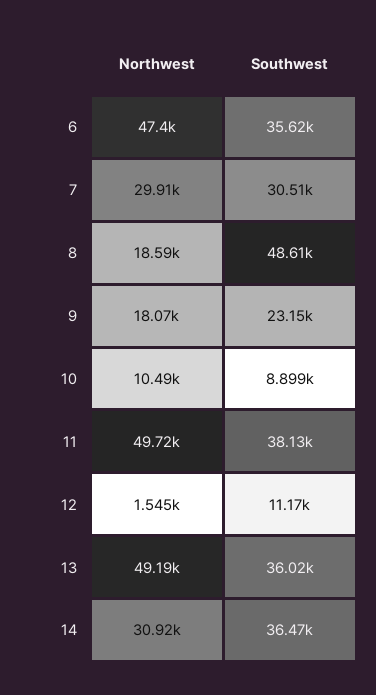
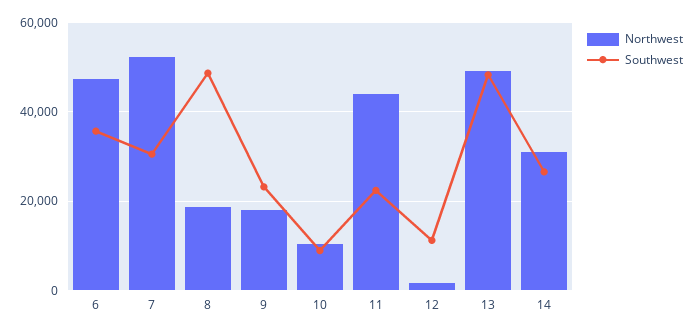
  {
    "Northwest": {
      "6": 47400,
-     "7": 29910,
+     "7": 52000,
      "8": 18590,
      "9": 18070,
      "10": 10490,
-     "11": 49720,
+     "11": 44000,
      "12": 1545,
      "13": 49190,
      "14": 30920
    },
    "Southwest": {
      "6": 35620,
      "7": 30510,
      "8": 48610,
      "9": 23150,
      "10": 8899,
-     "11": 38130,
+     "11": 22000,
      "12": 11170,
-     "13": 36020,
+     "13": 48000,
-     "14": 36470
+     "14": 26000
    }
  }

